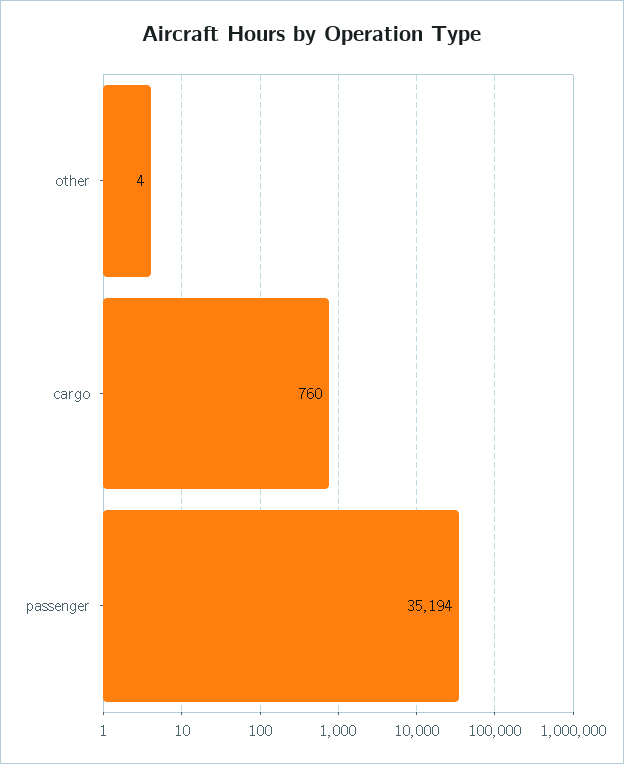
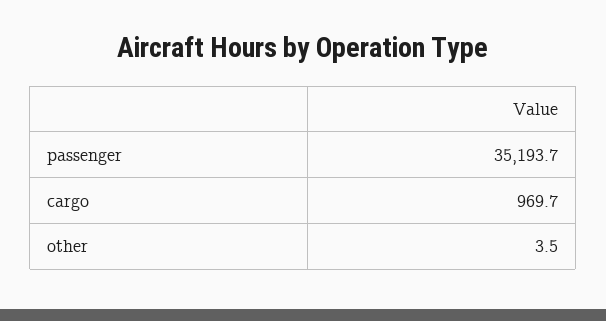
  {
    "other": 3.5,
-   "cargo": 760,
+   "cargo": 969.7,
    "passenger": 35193.7
  }

